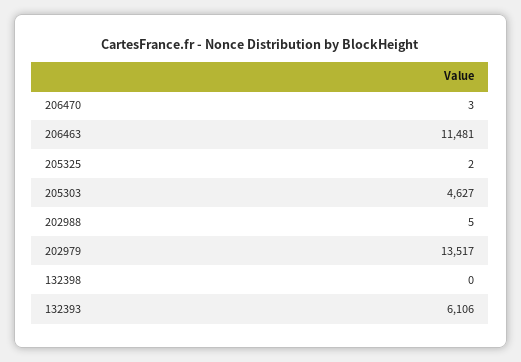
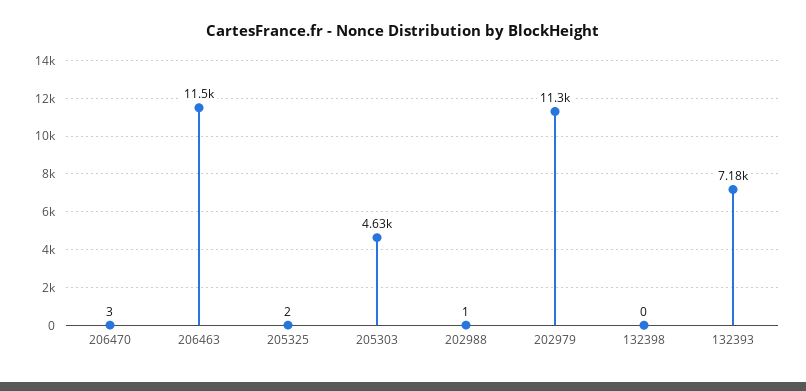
  {
    "206470": 3,
    "206463": 11481,
    "205325": 2,
    "205303": 4627,
-   "202988": 5,
+   "202988": 1,
-   "202979": 13517,
+   "202979": 11300,
    "132398": 0,
-   "132393": 6106
+   "132393": 7180
  }

